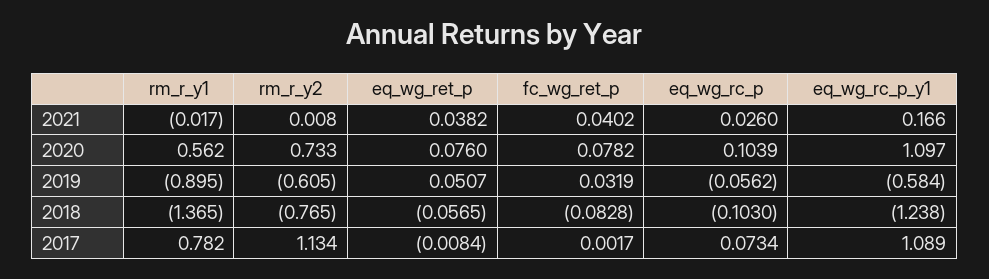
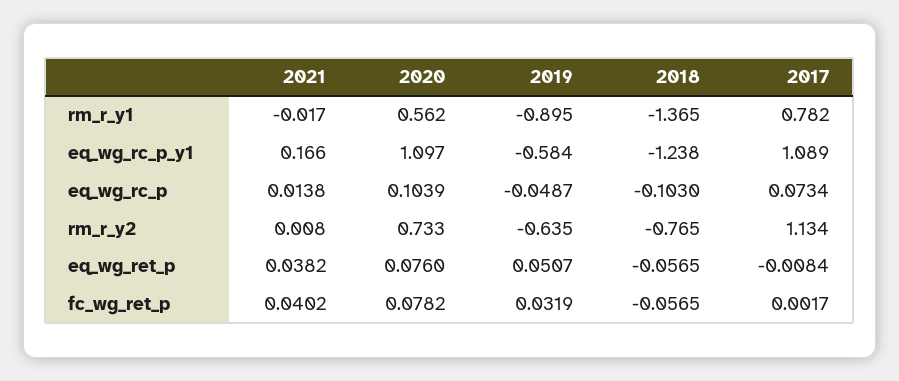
  {
    "rm_r_y1": {
      "2021": -0.017,
      "2020": 0.562,
      "2019": -0.895,
      "2018": -1.365,
      "2017": 0.782
    },
    "rm_r_y2": {
      "2021": 0.008,
      "2020": 0.733,
-     "2019": -0.605,
+     "2019": -0.635,
      "2018": -0.765,
      "2017": 1.134
    },
    "eq_wg_ret_p": {
      "2021": 0.0382,
      "2020": 0.076,
      "2019": 0.0507,
      "2018": -0.0565,
      "2017": -0.0084
    },
    "fc_wg_ret_p": {
      "2021": 0.0402,
      "2020": 0.0782,
      "2019": 0.0319,
-     "2018": -0.0828,
+     "2018": -0.0565,
      "2017": 0.0017
    },
    "eq_wg_rc_p": {
-     "2021": 0.026,
+     "2021": 0.0138,
      "2020": 0.1039,
-     "2019": -0.0562,
+     "2019": -0.0487,
      "2018": -0.103,
      "2017": 0.0734
    },
    "eq_wg_rc_p_y1": {
      "2021": 0.166,
      "2020": 1.097,
      "2019": -0.584,
      "2018": -1.238,
      "2017": 1.089
    }
  }

